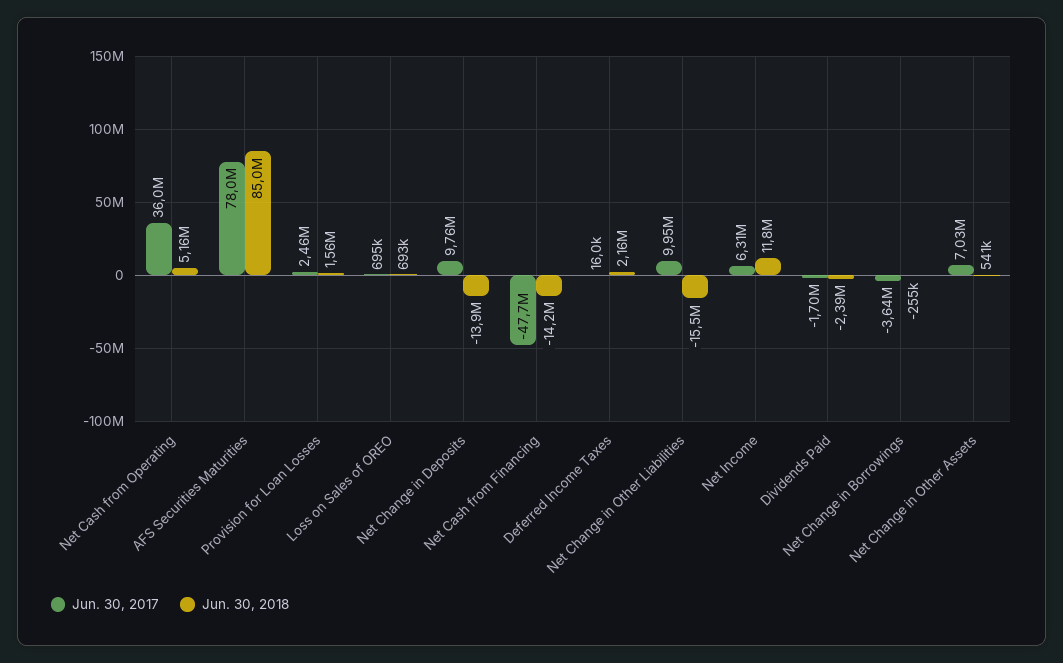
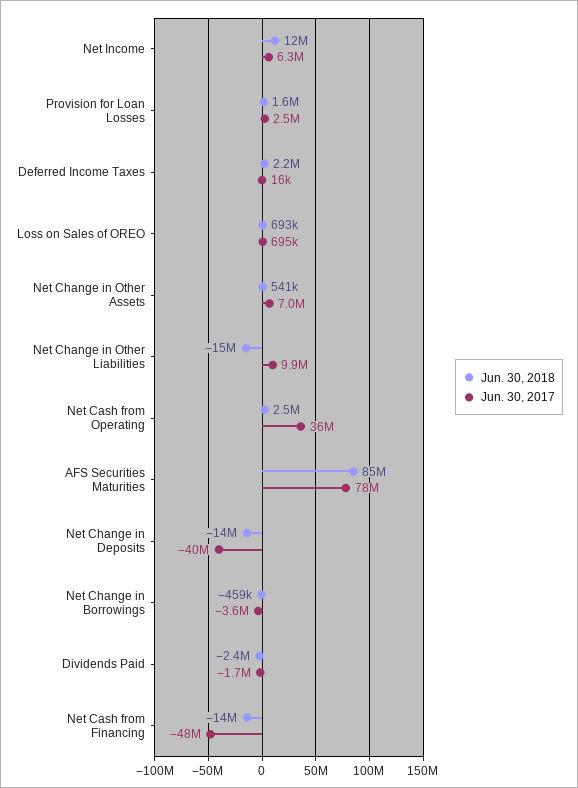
  {
    "Jun. 30, 2017": {
      "Net Cash from Operating": 36000000,
      "AFS Securities Maturities": 78000000,
      "Provision for Loan Losses": 2460000,
      "Loss on Sales of OREO": 695000,
-     "Net Change in Deposits": 9760000,
+     "Net Change in Deposits": -40000000,
      "Net Cash from Financing": -47700000,
      "Deferred Income Taxes": 16000,
      "Net Change in Other Liabilities": 9950000,
      "Net Income": 6310000,
      "Dividends Paid": -1700000,
      "Net Change in Borrowings": -3640000,
      "Net Change in Other Assets": 7030000
    },
    "Jun. 30, 2018": {
-     "Net Cash from Operating": 5160000,
+     "Net Cash from Operating": 2500000,
      "AFS Securities Maturities": 85000000,
      "Provision for Loan Losses": 1560000,
      "Loss on Sales of OREO": 693000,
      "Net Change in Deposits": -13900000,
      "Net Cash from Financing": -14200000,
      "Deferred Income Taxes": 2160000,
      "Net Change in Other Liabilities": -15500000,
      "Net Income": 11800000,
      "Dividends Paid": -2390000,
-     "Net Change in Borrowings": -255000,
+     "Net Change in Borrowings": -459000,
      "Net Change in Other Assets": 541000
    }
  }

